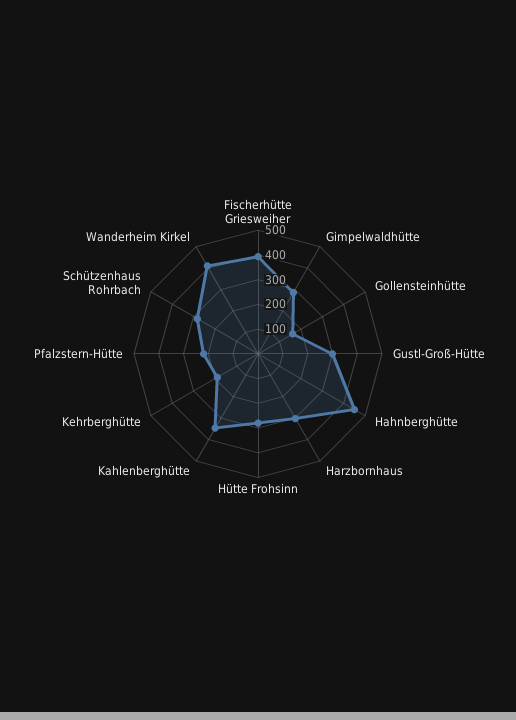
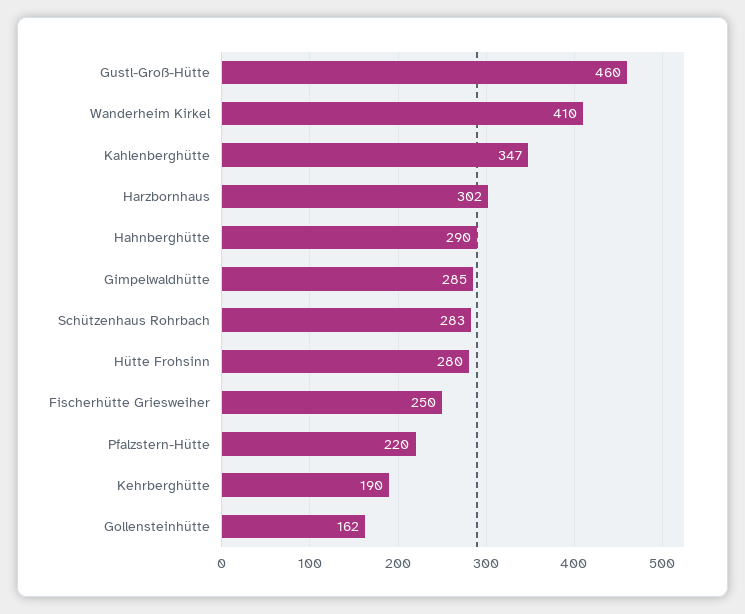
  {
-   "Fischerhütte Griesweiher": 400,
+   "Fischerhütte Griesweiher": 250,
    "Gimpelwaldhütte": 285,
    "Gollensteinhütte": 162,
-   "Gustl-Groß-Hütte": 300,
+   "Gustl-Groß-Hütte": 460,
-   "Hahnberghütte": 450,
+   "Hahnberghütte": 290,
    "Harzbornhaus": 302,
    "Hütte Frohsinn": 280,
    "Kahlenberghütte": 347,
    "Kehrberghütte": 190,
    "Pfalzstern-Hütte": 220,
    "Schützenhaus Rohrbach": 283,
    "Wanderheim Kirkel": 410
  }

